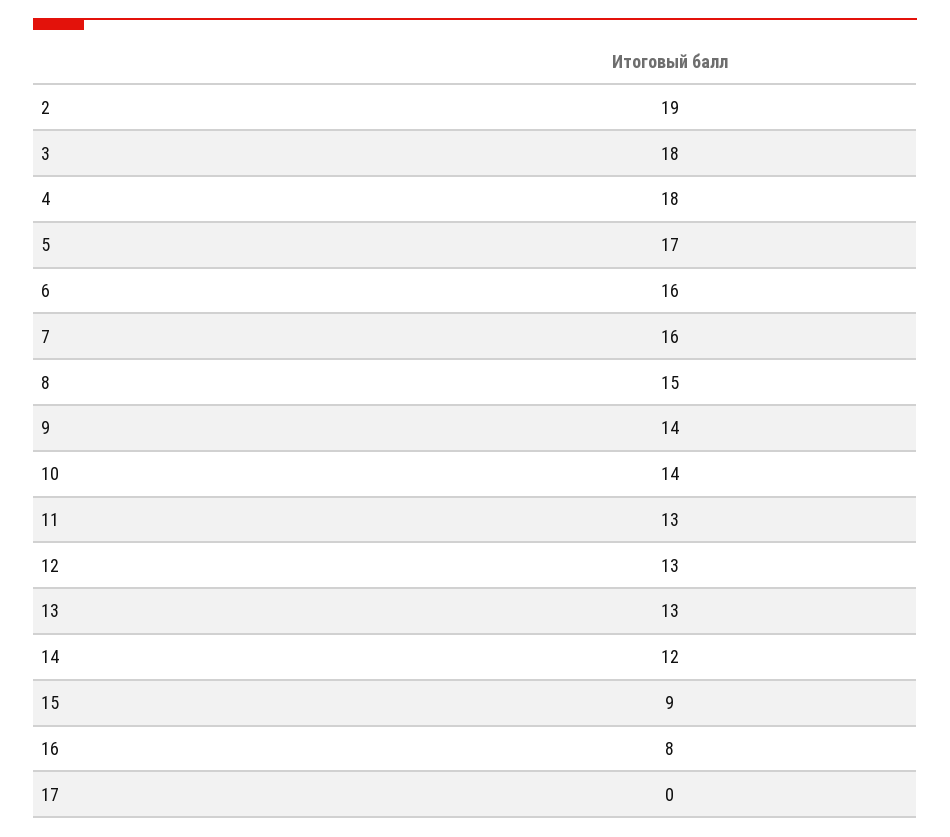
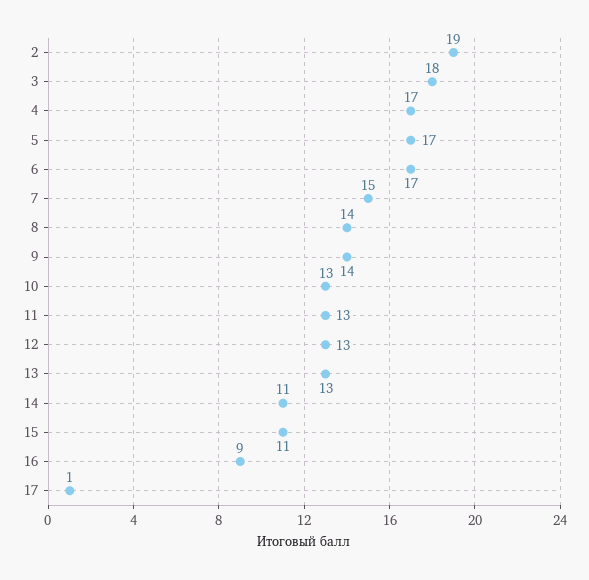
  {
    "2": 19,
    "3": 18,
-   "4": 18,
+   "4": 17,
    "5": 17,
-   "6": 16,
+   "6": 17,
-   "7": 16,
+   "7": 15,
-   "8": 15,
+   "8": 14,
    "9": 14,
-   "10": 14,
+   "10": 13,
    "11": 13,
    "12": 13,
    "13": 13,
-   "14": 12,
+   "14": 11,
-   "15": 9,
+   "15": 11,
-   "16": 8,
+   "16": 9,
-   "17": 0
+   "17": 1
  }

